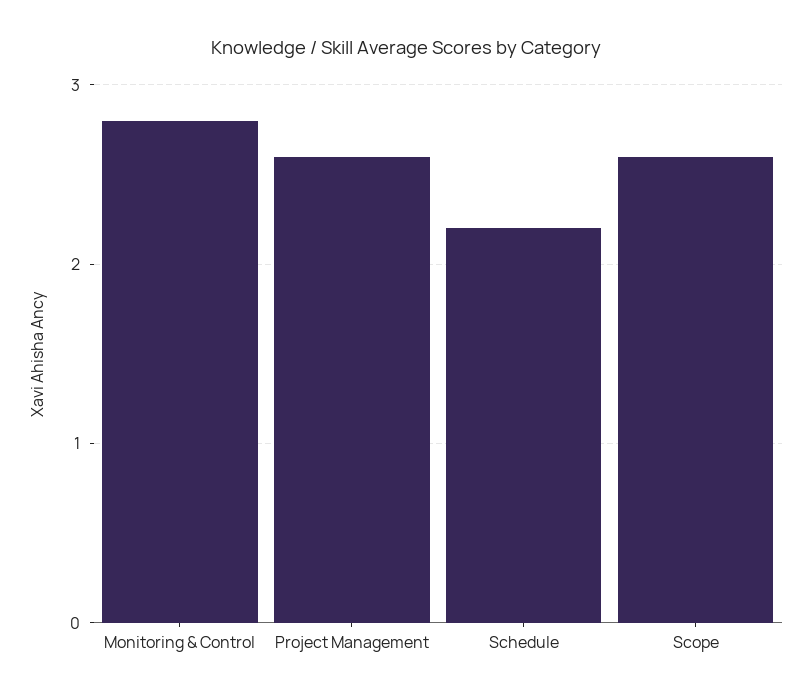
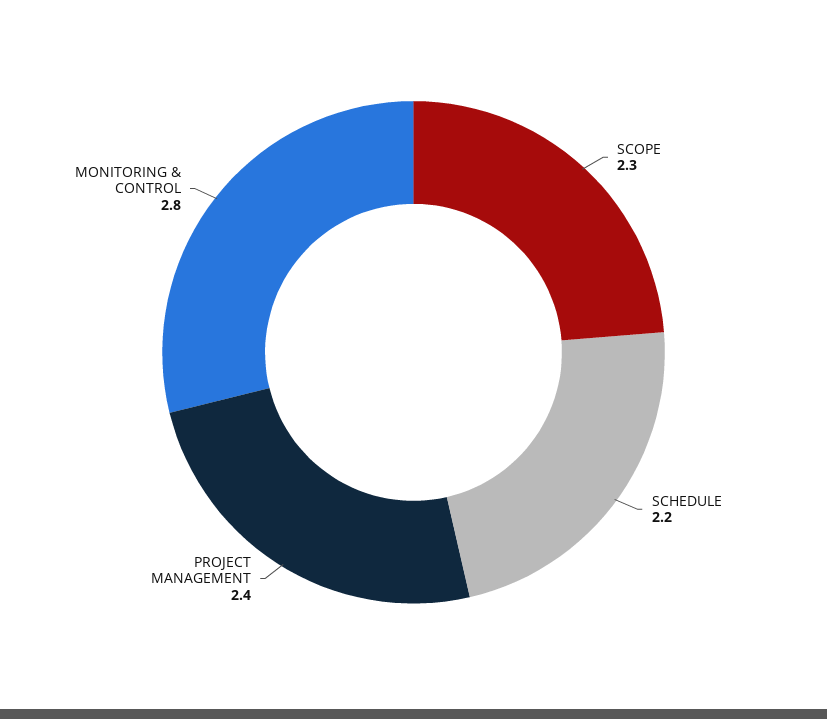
  {
    "Monitoring & Control": 2.8,
-   "Project Management": 2.6,
+   "Project Management": 2.4,
    "Schedule": 2.2,
-   "Scope": 2.6
+   "Scope": 2.3
  }

